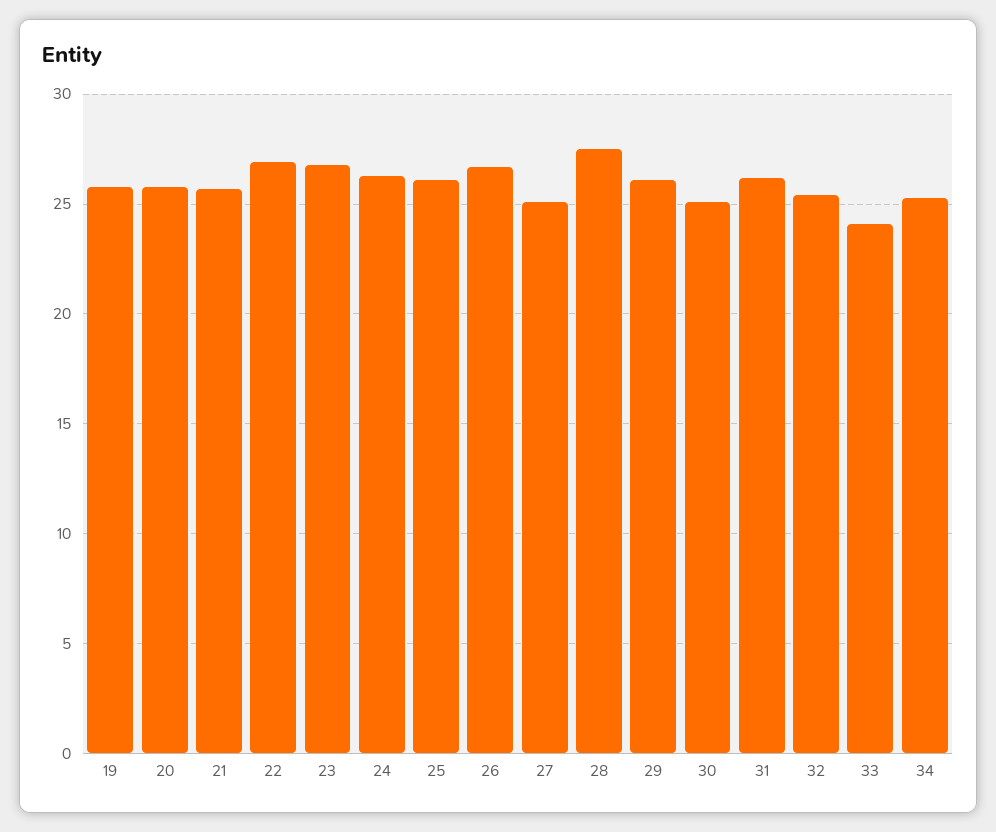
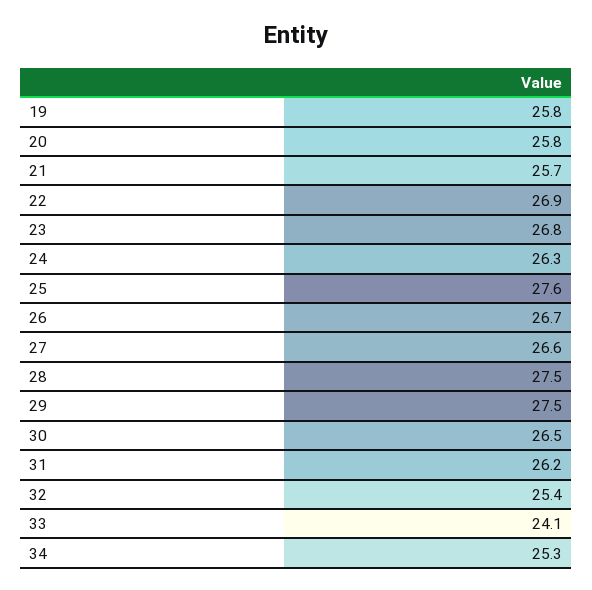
  {
    "19": 25.8,
    "20": 25.8,
    "21": 25.7,
    "22": 26.9,
    "23": 26.8,
    "24": 26.3,
-   "25": 26,
+   "25": 27.6,
    "26": 26.7,
-   "27": 25,
+   "27": 26.6,
    "28": 27.5,
-   "29": 26,
+   "29": 27.5,
-   "30": 25,
+   "30": 26.5,
    "31": 26.2,
    "32": 25.4,
    "33": 24.1,
    "34": 25.3
  }

